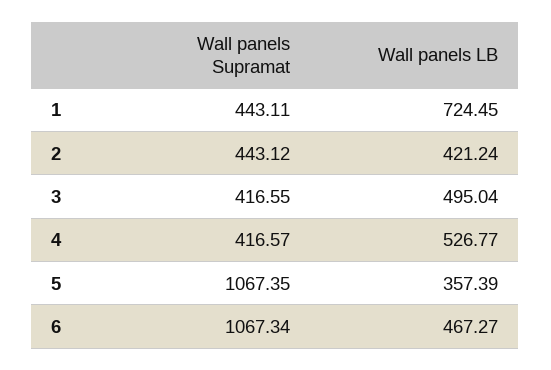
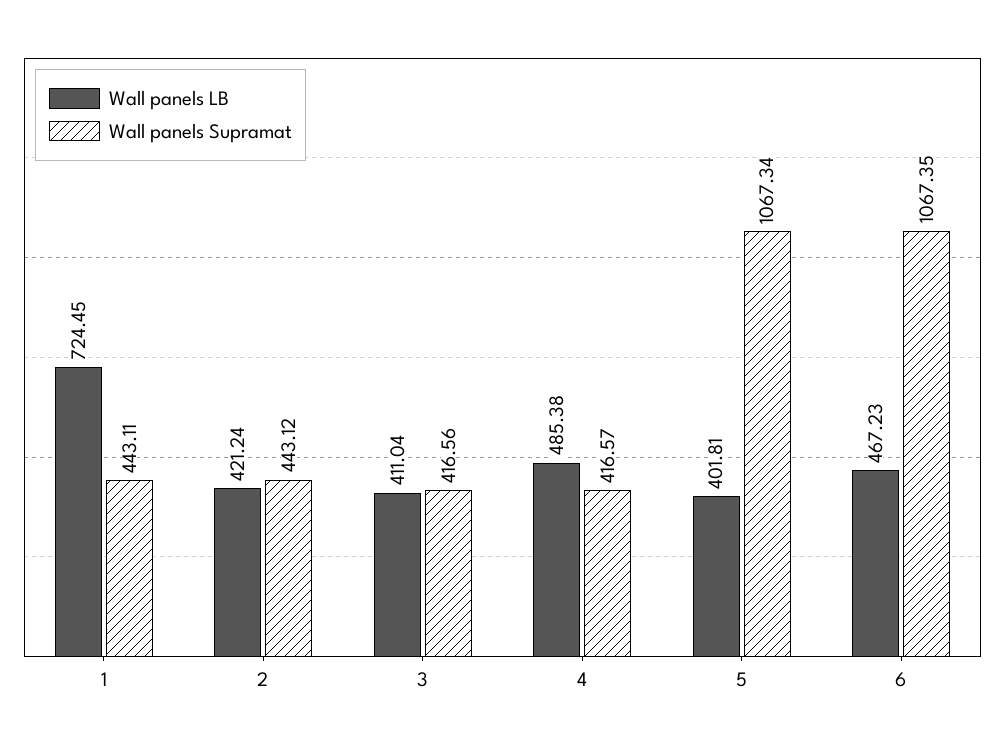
  {
    "Wall panels Supramat": {
      "1": 443.11,
      "2": 443.12,
-     "3": 416.55,
+     "3": 416.56,
      "4": 416.57,
-     "5": 1067.35,
+     "5": 1067.34,
-     "6": 1067.34
+     "6": 1067.35
    },
    "Wall panels LB": {
      "1": 724.45,
      "2": 421.24,
-     "3": 495.04,
+     "3": 411.04,
-     "4": 526.77,
+     "4": 485.38,
-     "5": 357.39,
+     "5": 401.81,
-     "6": 467.27
+     "6": 467.23
    }
  }

